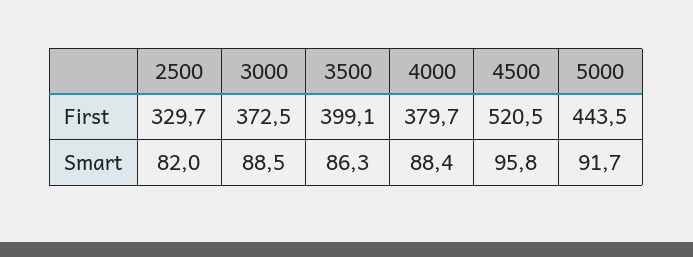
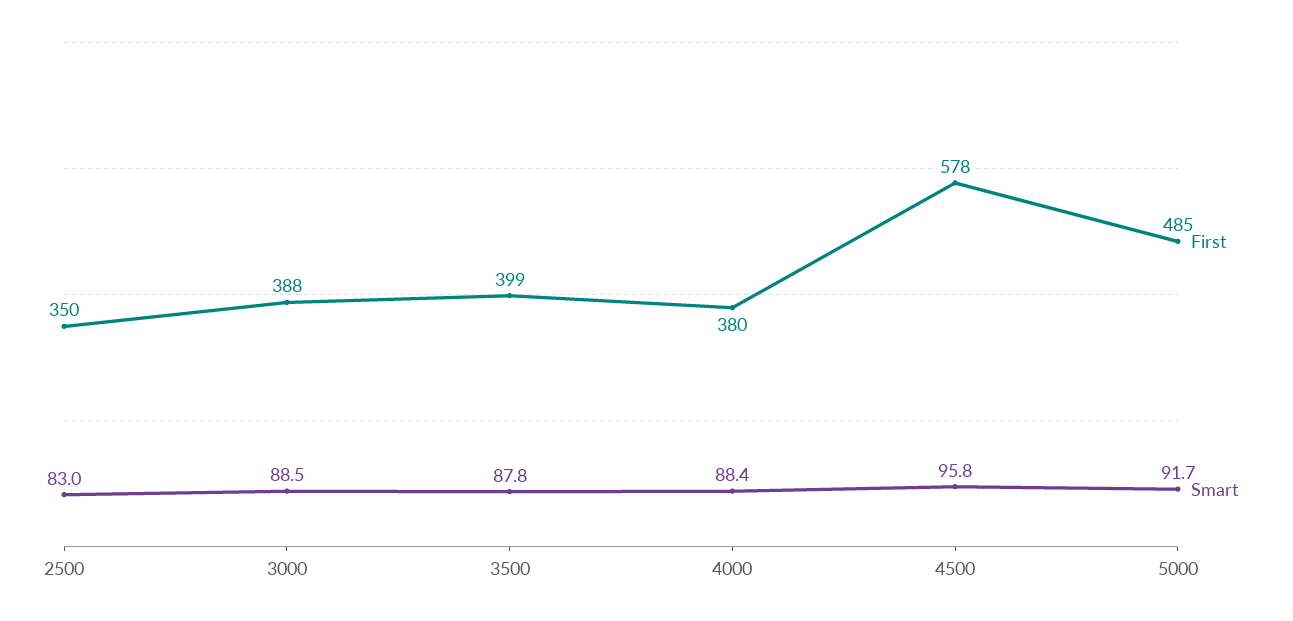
  {
    "First": {
-     "2500": 329.7,
+     "2500": 350,
-     "3000": 372.5,
+     "3000": 388,
      "3500": 399.1,
      "4000": 379.7,
-     "4500": 520.5,
+     "4500": 578,
-     "5000": 443.5
+     "5000": 485
    },
    "Smart": {
-     "2500": 82,
+     "2500": 83,
      "3000": 88.5,
-     "3500": 86.3,
+     "3500": 87.8,
      "4000": 88.4,
      "4500": 95.8,
      "5000": 91.7
    }
  }

